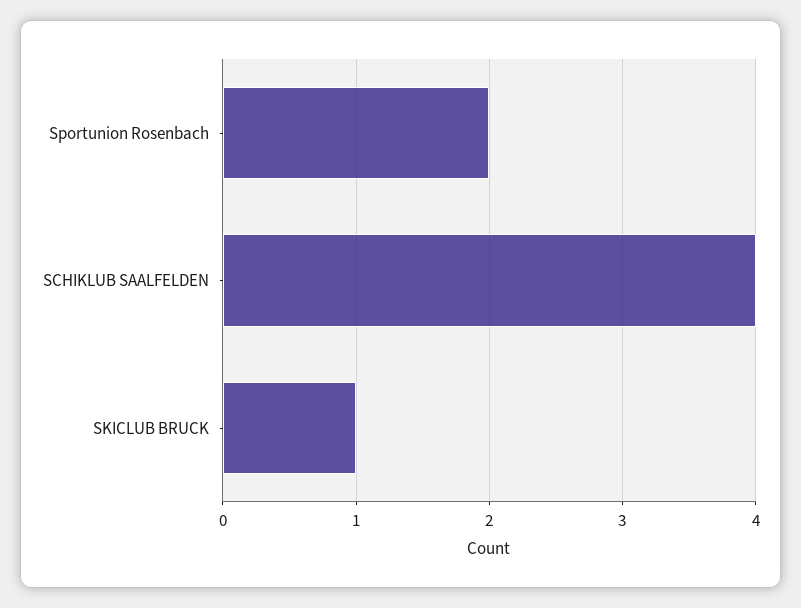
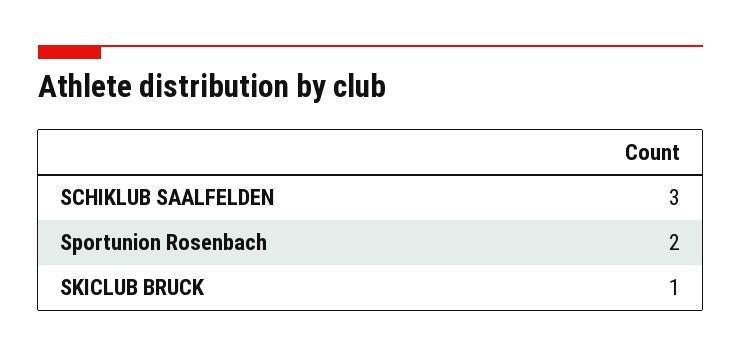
  {
    "Sportunion Rosenbach": 2,
-   "SCHIKLUB SAALFELDEN": 4,
+   "SCHIKLUB SAALFELDEN": 3,
    "SKICLUB BRUCK": 1
  }

